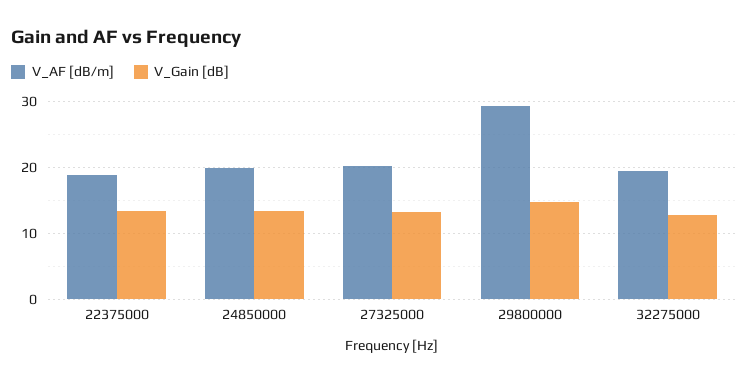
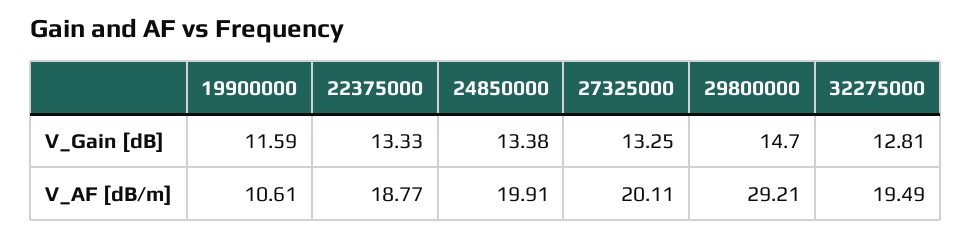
  {
    "V_AF [dB/m]": {
      "22375000": 18.77,
      "24850000": 19.91,
      "27325000": 20.11,
      "29800000": 29.21,
-     "32275000": 19.49
+     "32275000": 19.49,
+     "19900000": 10.61
    },
    "V_Gain [dB]": {
      "22375000": 13.33,
      "24850000": 13.38,
      "27325000": 13.25,
      "29800000": 14.7,
-     "32275000": 12.81
+     "32275000": 12.81,
+     "19900000": 11.59
    }
  }

